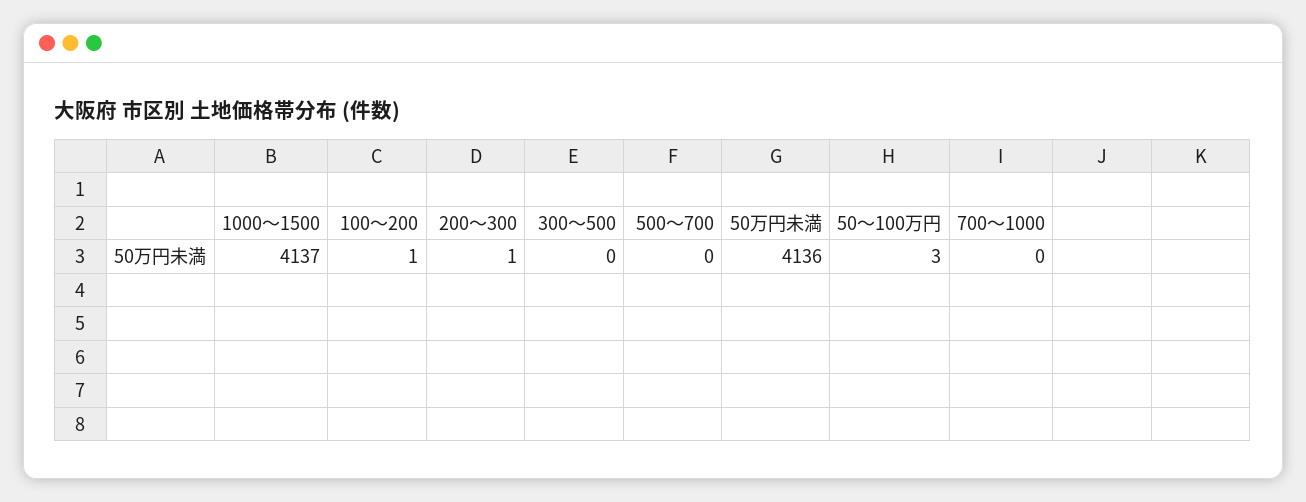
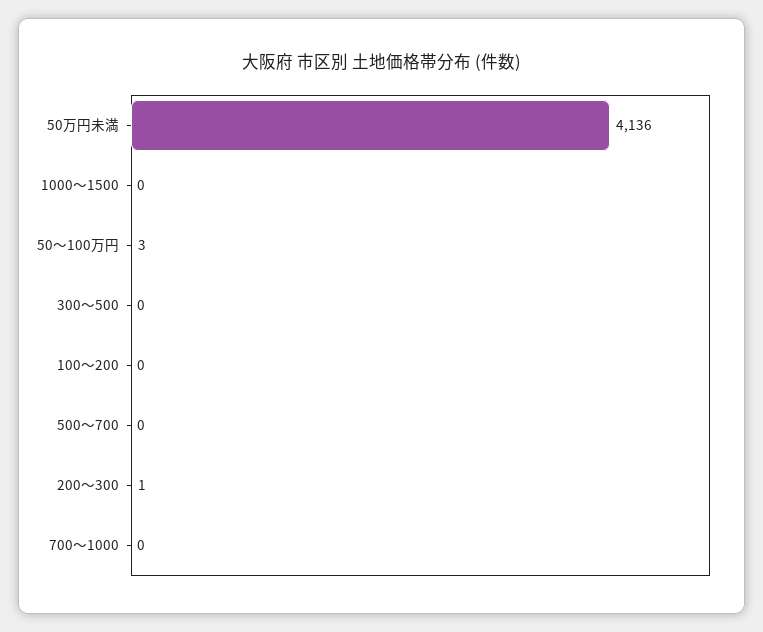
  {
-   "1000～1500": 4137,
+   "1000～1500": 0,
-   "100～200": 1,
+   "100～200": 0,
    "200～300": 1,
    "300～500": 0,
    "500～700": 0,
    "50万円未満": 4136,
    "50～100万円": 3,
    "700～1000": 0
  }

